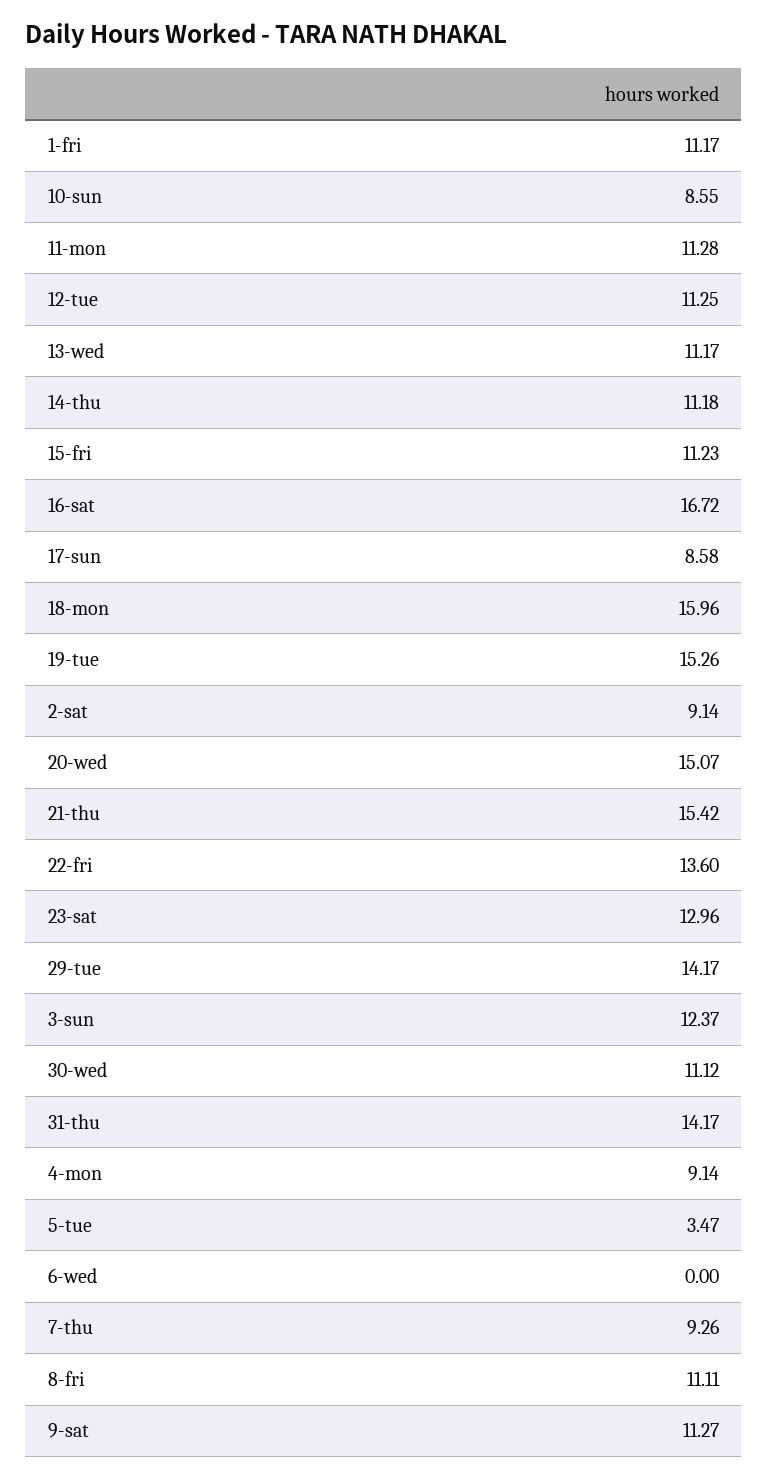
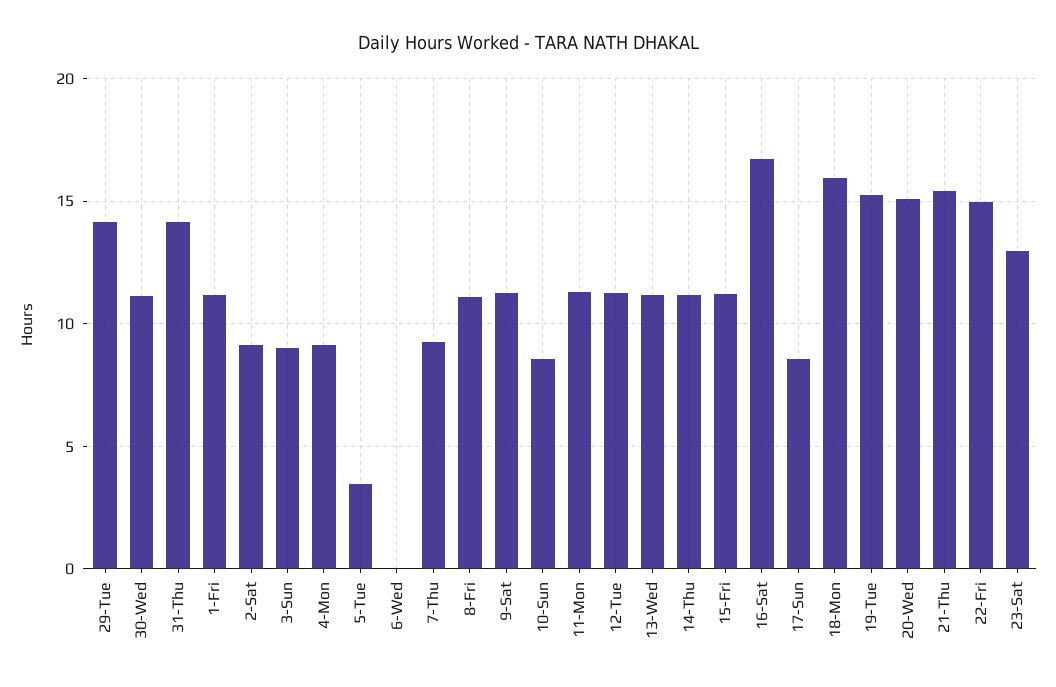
  {
    "1-fri": 11.17,
    "10-sun": 8.55,
    "11-mon": 11.28,
    "12-tue": 11.25,
    "13-wed": 11.17,
    "14-thu": 11.18,
    "15-fri": 11.23,
    "16-sat": 16.72,
    "17-sun": 8.58,
    "18-mon": 15.96,
    "19-tue": 15.26,
    "2-sat": 9.14,
    "20-wed": 15.07,
    "21-thu": 15.42,
-   "22-fri": 13.6,
+   "22-fri": 15,
    "23-sat": 12.96,
    "29-tue": 14.17,
-   "3-sun": 12.37,
+   "3-sun": 9,
    "30-wed": 11.12,
    "31-thu": 14.17,
    "4-mon": 9.14,
    "5-tue": 3.47,
    "6-wed": 0,
    "7-thu": 9.26,
    "8-fri": 11.11,
    "9-sat": 11.27
  }

